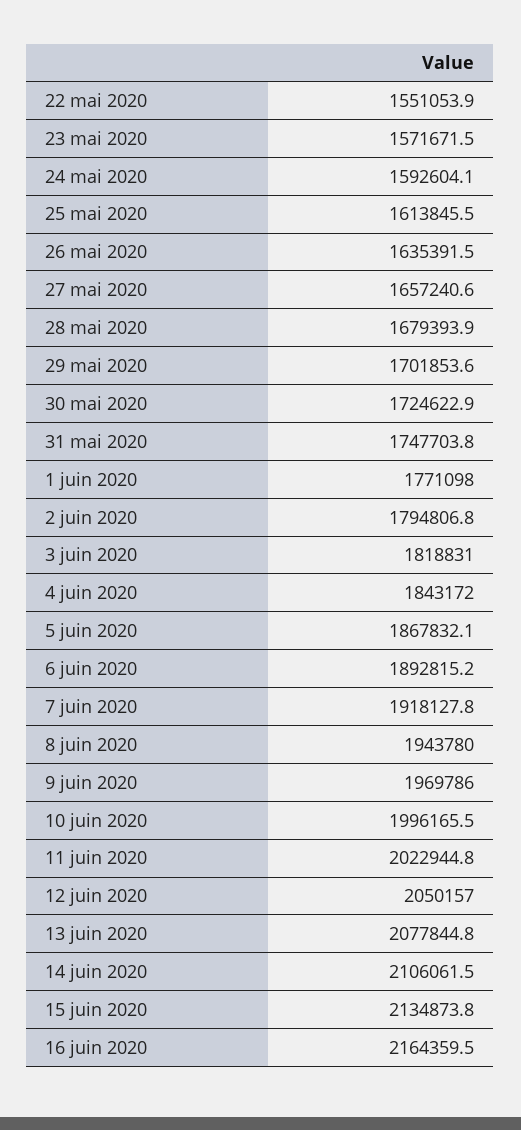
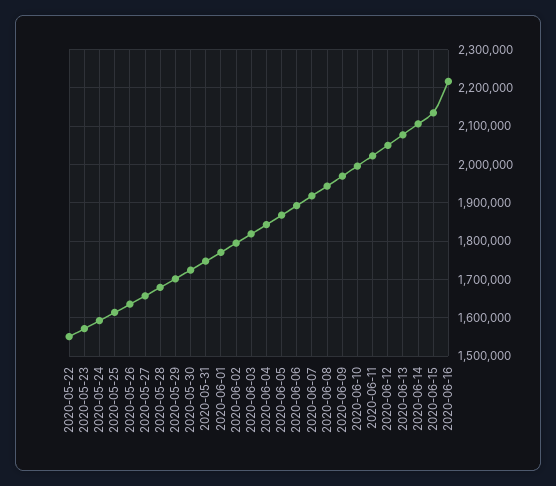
  {
    "22 mai 2020": 1551053.9,
    "23 mai 2020": 1571671.5,
    "24 mai 2020": 1592604.1,
    "25 mai 2020": 1613845.5,
    "26 mai 2020": 1635391.5,
    "27 mai 2020": 1657240.6,
    "28 mai 2020": 1679393.9,
    "29 mai 2020": 1701853.6,
    "30 mai 2020": 1724622.9,
    "31 mai 2020": 1747703.8,
    "1 juin 2020": 1771098,
    "2 juin 2020": 1794806.8,
    "3 juin 2020": 1818831,
    "4 juin 2020": 1843172,
    "5 juin 2020": 1867832.1,
    "6 juin 2020": 1892815.2,
    "7 juin 2020": 1918127.8,
    "8 juin 2020": 1943780,
    "9 juin 2020": 1969786,
    "10 juin 2020": 1996165.5,
    "11 juin 2020": 2022944.8,
    "12 juin 2020": 2050157,
    "13 juin 2020": 2077844.8,
    "14 juin 2020": 2106061.5,
    "15 juin 2020": 2134873.8,
-   "16 juin 2020": 2164359.5
+   "16 juin 2020": 2220000
  }

